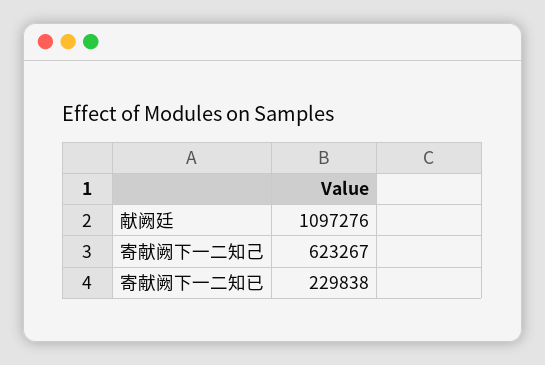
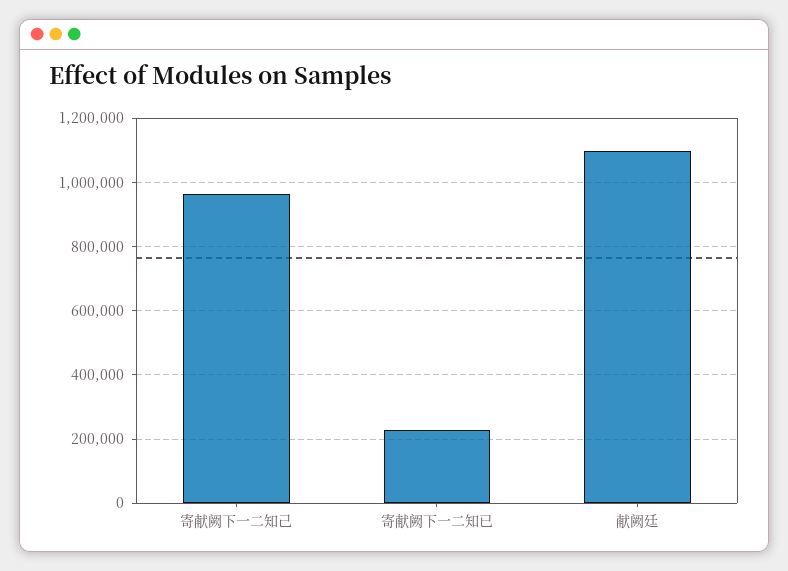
  {
    "献阙廷": 1097276,
-   "寄献阙下一二知己": 623267,
+   "寄献阙下一二知己": 960000,
    "寄献阙下一二知已": 229838
  }

